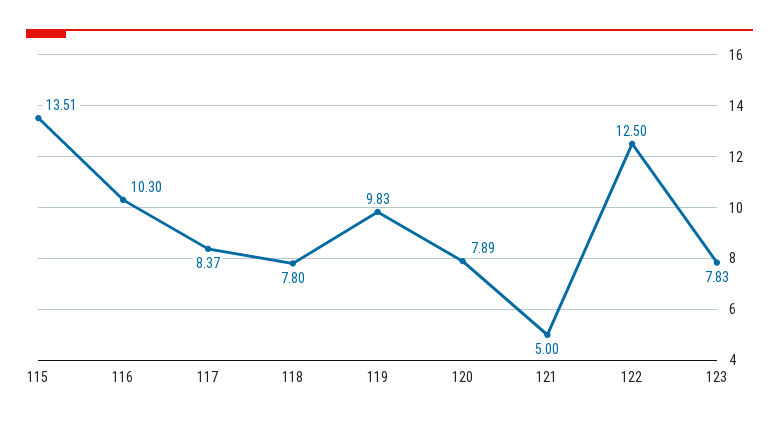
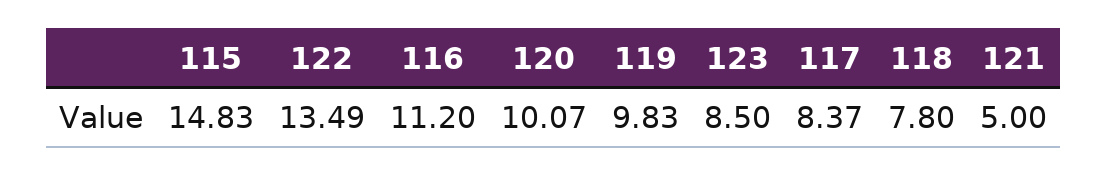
  {
-   "115": 13.51,
+   "115": 14.83,
-   "116": 10.3,
+   "116": 11.2,
    "117": 8.37,
    "118": 7.8,
    "119": 9.83,
-   "120": 7.89,
+   "120": 10.07,
    "121": 5,
-   "122": 12.5,
+   "122": 13.49,
-   "123": 7.83
+   "123": 8.5
  }

